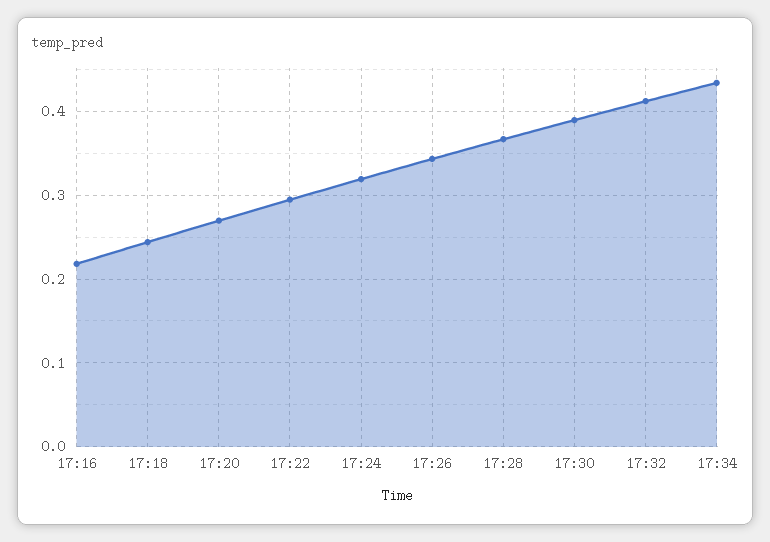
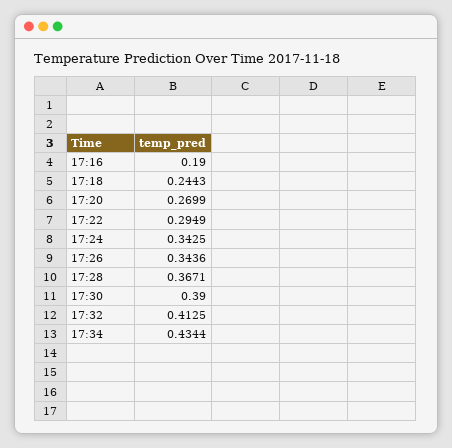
  {
-   "17:16": 0.22,
+   "17:16": 0.19,
    "17:18": 0.2443,
    "17:20": 0.2699,
    "17:22": 0.2949,
-   "17:24": 0.32,
+   "17:24": 0.3425,
    "17:26": 0.3436,
    "17:28": 0.3671,
    "17:30": 0.39,
    "17:32": 0.4125,
    "17:34": 0.4344
  }

